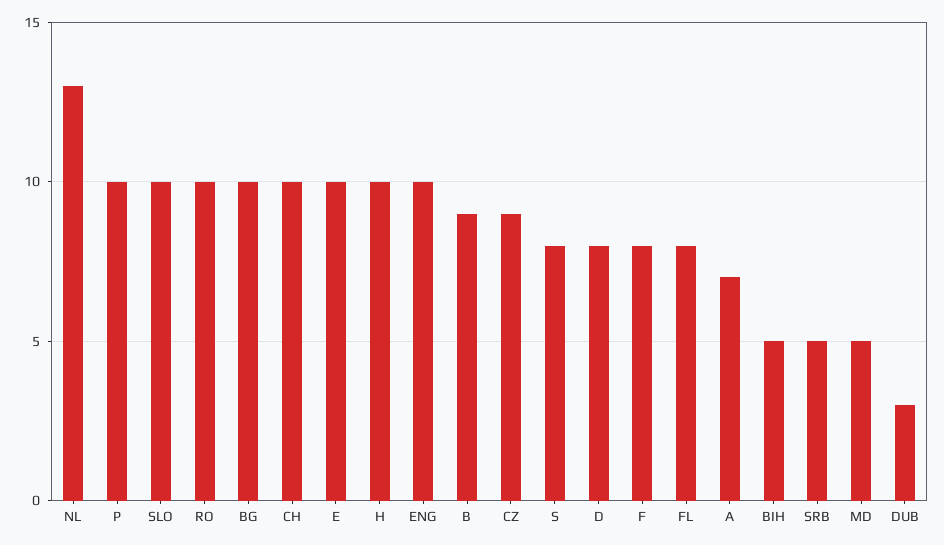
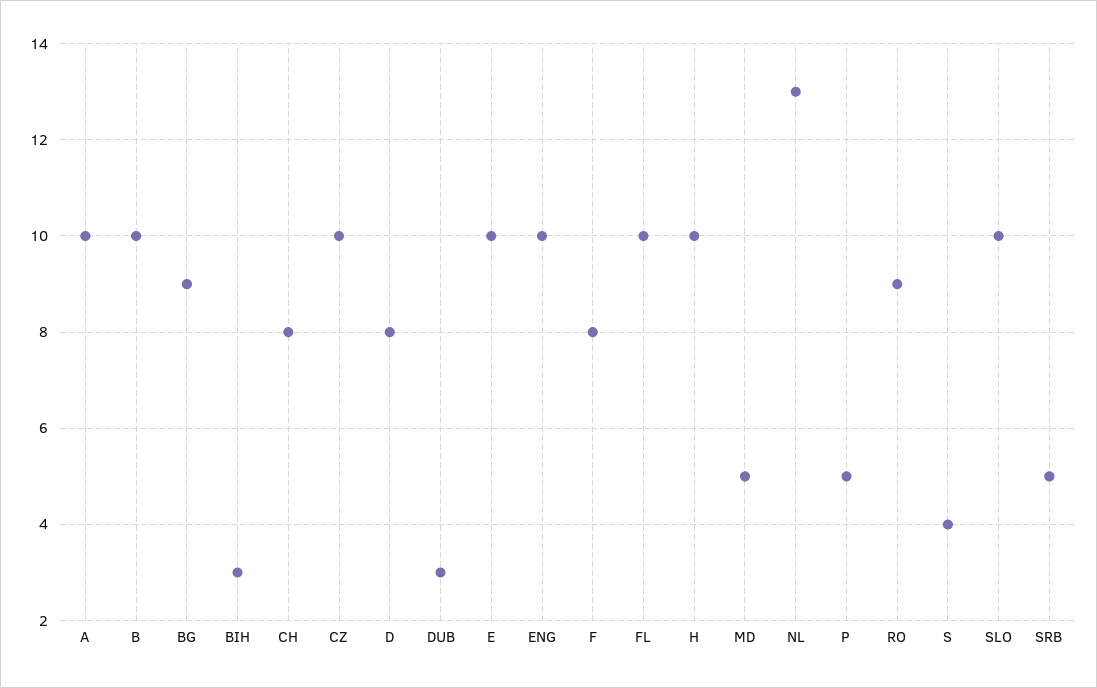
  {
    "NL": 13,
-   "P": 10,
+   "P": 5,
    "SLO": 10,
-   "RO": 10,
+   "RO": 9,
-   "BG": 10,
+   "BG": 9,
-   "CH": 10,
+   "CH": 8,
    "E": 10,
    "H": 10,
    "ENG": 10,
-   "B": 9,
+   "B": 10,
-   "CZ": 9,
+   "CZ": 10,
-   "S": 8,
+   "S": 4,
    "D": 8,
    "F": 8,
-   "FL": 8,
+   "FL": 10,
-   "A": 7,
+   "A": 10,
-   "BIH": 5,
+   "BIH": 3,
    "SRB": 5,
    "MD": 5,
    "DUB": 3
  }

